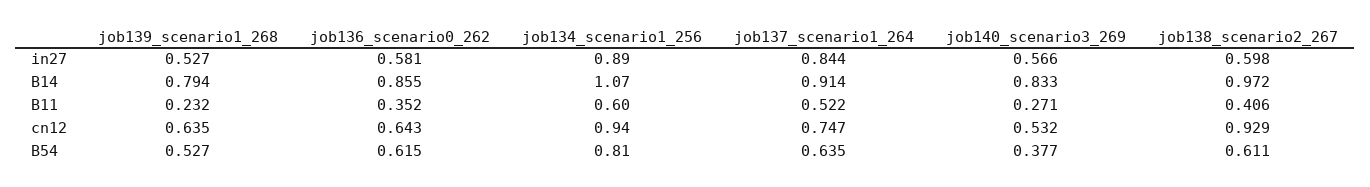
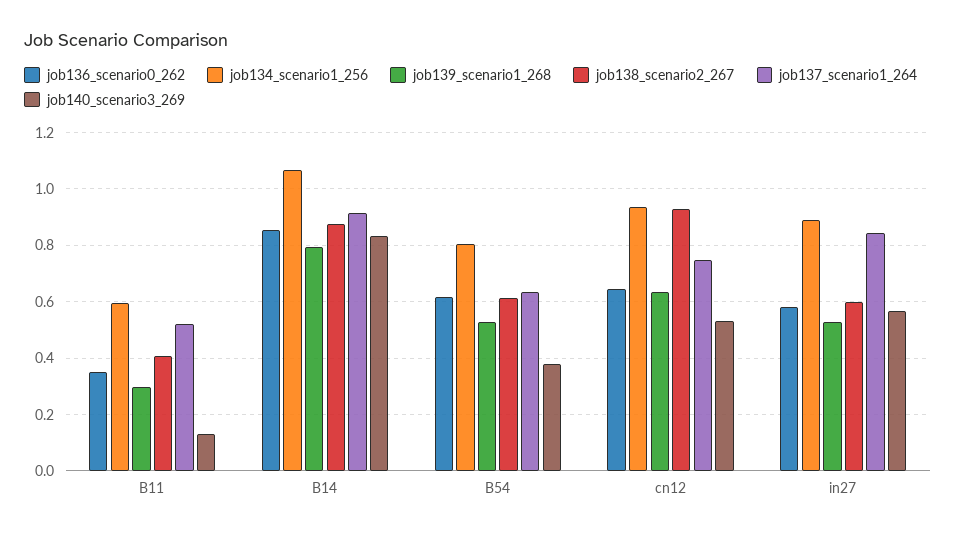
  {
    "job139_scenario1_268": {
      "in27": 0.527,
      "B14": 0.794,
-     "B11": 0.232,
+     "B11": 0.3,
      "cn12": 0.635,
      "B54": 0.527
    },
    "job136_scenario0_262": {
      "in27": 0.581,
      "B14": 0.855,
      "B11": 0.352,
      "cn12": 0.643,
      "B54": 0.615
    },
    "job134_scenario1_256": {
      "in27": 0.89,
      "B14": 1.07,
      "B11": 0.6,
      "cn12": 0.94,
      "B54": 0.81
    },
    "job137_scenario1_264": {
      "in27": 0.844,
      "B14": 0.914,
      "B11": 0.522,
      "cn12": 0.747,
      "B54": 0.635
    },
    "job140_scenario3_269": {
      "in27": 0.566,
      "B14": 0.833,
-     "B11": 0.271,
+     "B11": 0.125,
      "cn12": 0.532,
      "B54": 0.377
    },
    "job138_scenario2_267": {
      "in27": 0.598,
-     "B14": 0.972,
+     "B14": 0.875,
      "B11": 0.406,
      "cn12": 0.929,
      "B54": 0.611
    }
  }

